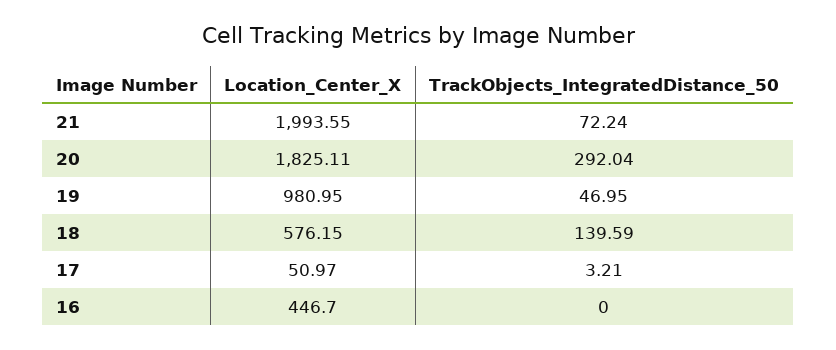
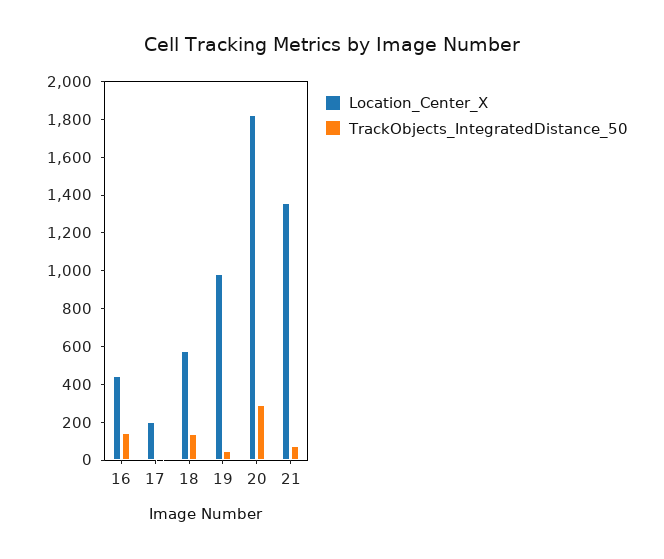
  {
    "Location_Center_X": {
-     "21": 1993.55,
+     "21": 1350,
      "20": 1825.11,
      "19": 980.95,
      "18": 576.15,
-     "17": 50.97,
+     "17": 200,
      "16": 446.7
    },
    "TrackObjects_IntegratedDistance_50": {
      "21": 72.24,
      "20": 292.04,
      "19": 46.95,
      "18": 139.59,
      "17": 3.21,
-     "16": 0
+     "16": 150
    }
  }

